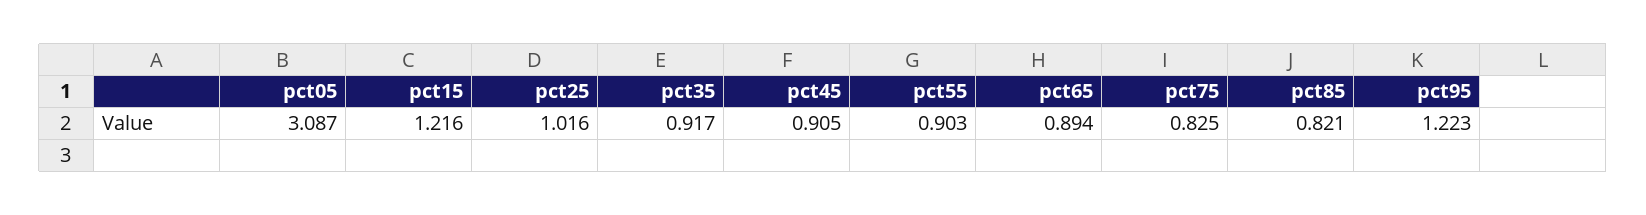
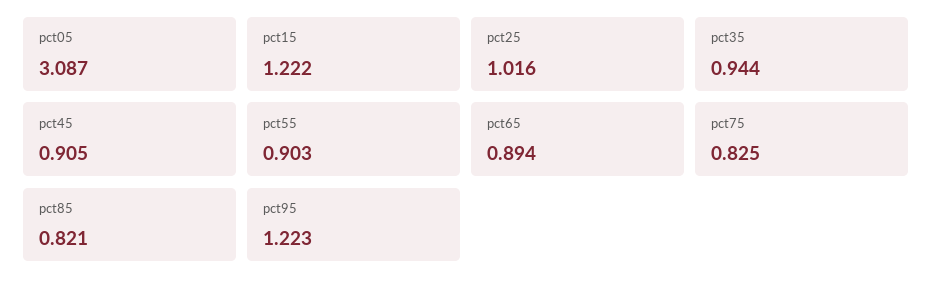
  {
    "pct05": 3.087,
-   "pct15": 1.216,
+   "pct15": 1.222,
    "pct25": 1.016,
-   "pct35": 0.917,
+   "pct35": 0.944,
    "pct45": 0.905,
    "pct55": 0.903,
    "pct65": 0.894,
    "pct75": 0.825,
    "pct85": 0.821,
    "pct95": 1.223
  }

